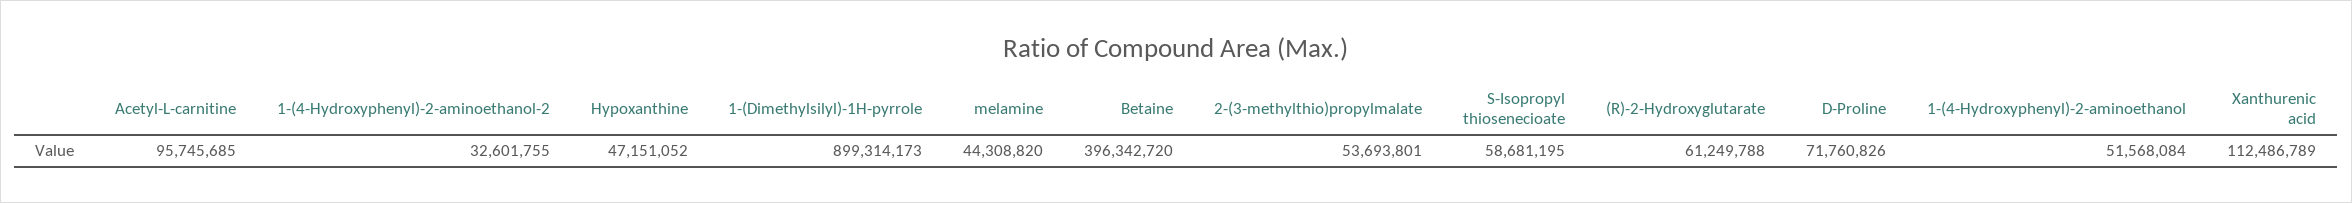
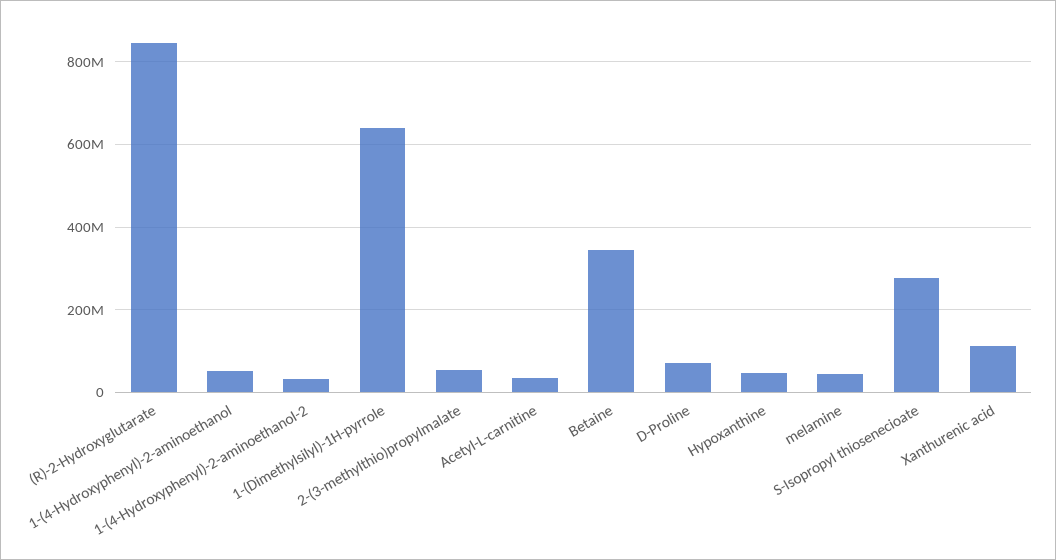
  {
-   "Acetyl-L-carnitine": 95745685,
+   "Acetyl-L-carnitine": 40000000,
    "1-(4-Hydroxyphenyl)-2-aminoethanol-2": 32601755,
    "Hypoxanthine": 47151052,
-   "1-(Dimethylsilyl)-1H-pyrrole": 899314173,
+   "1-(Dimethylsilyl)-1H-pyrrole": 640000000,
    "melamine": 44308820,
-   "Betaine": 396342720,
+   "Betaine": 340000000,
    "2-(3-methylthio)propylmalate": 53693801,
-   "S-Isopropyl thiosenecioate": 58681195,
+   "S-Isopropyl thiosenecioate": 280000000,
-   "(R)-2-Hydroxyglutarate": 61249788,
+   "(R)-2-Hydroxyglutarate": 840000000,
    "D-Proline": 71760826,
    "1-(4-Hydroxyphenyl)-2-aminoethanol": 51568084,
    "Xanthurenic acid": 112486789
  }

